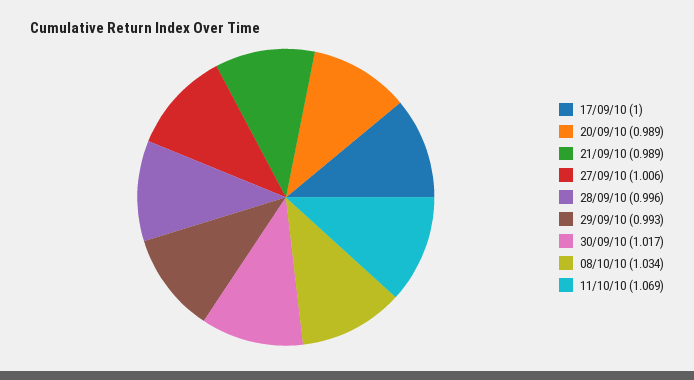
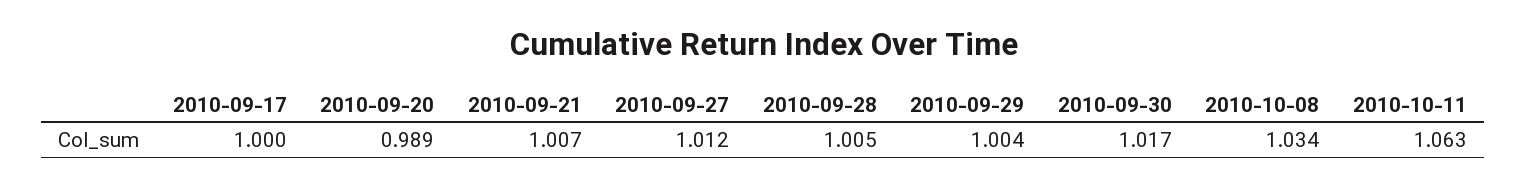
  {
    "17/09/10": 1,
    "20/09/10": 0.989,
-   "21/09/10": 0.989,
+   "21/09/10": 1.007,
-   "27/09/10": 1.006,
+   "27/09/10": 1.012,
-   "28/09/10": 0.996,
+   "28/09/10": 1.005,
-   "29/09/10": 0.993,
+   "29/09/10": 1.004,
    "30/09/10": 1.017,
    "08/10/10": 1.034,
-   "11/10/10": 1.069
+   "11/10/10": 1.063
  }

